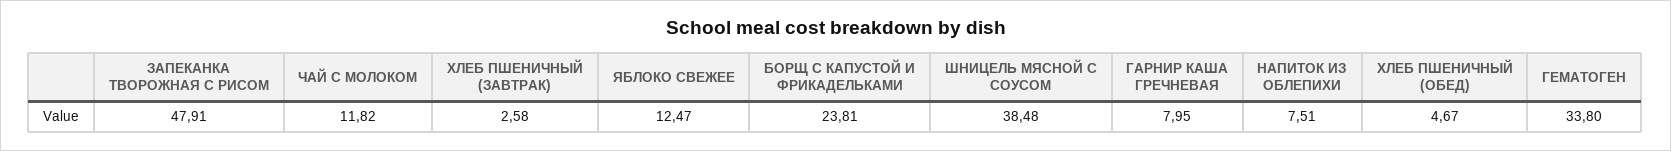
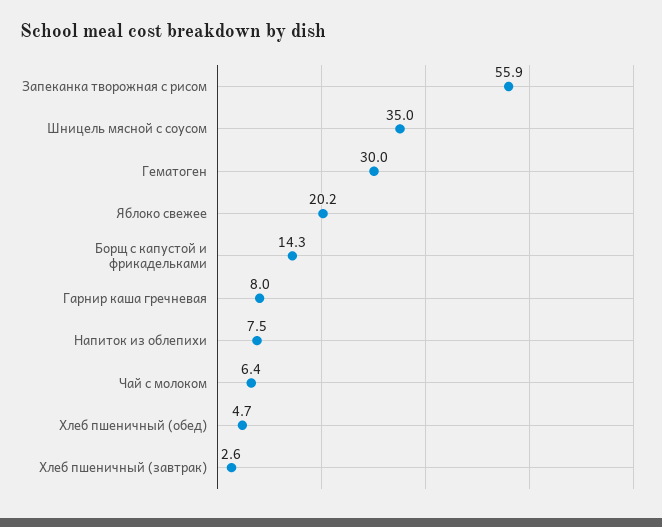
  {
-   "ЗАПЕКАНКА ТВОРОЖНАЯ С РИСОМ": 47.91,
+   "ЗАПЕКАНКА ТВОРОЖНАЯ С РИСОМ": 55.9,
-   "ЧАЙ С МОЛОКОМ": 11.82,
+   "ЧАЙ С МОЛОКОМ": 6.4,
    "ХЛЕБ ПШЕНИЧНЫЙ (ЗАВТРАК)": 2.58,
-   "ЯБЛОКО СВЕЖЕЕ": 12.47,
+   "ЯБЛОКО СВЕЖЕЕ": 20.2,
-   "БОРЩ С КАПУСТОЙ И ФРИКАДЕЛЬКАМИ": 23.81,
+   "БОРЩ С КАПУСТОЙ И ФРИКАДЕЛЬКАМИ": 14.3,
-   "ШНИЦЕЛЬ МЯСНОЙ С СОУСОМ": 38.48,
+   "ШНИЦЕЛЬ МЯСНОЙ С СОУСОМ": 35,
    "ГАРНИР КАША ГРЕЧНЕВАЯ": 7.95,
    "НАПИТОК ИЗ ОБЛЕПИХИ": 7.51,
    "ХЛЕБ ПШЕНИЧНЫЙ (ОБЕД)": 4.67,
-   "ГЕМАТОГЕН": 33.8
+   "ГЕМАТОГЕН": 30
  }

